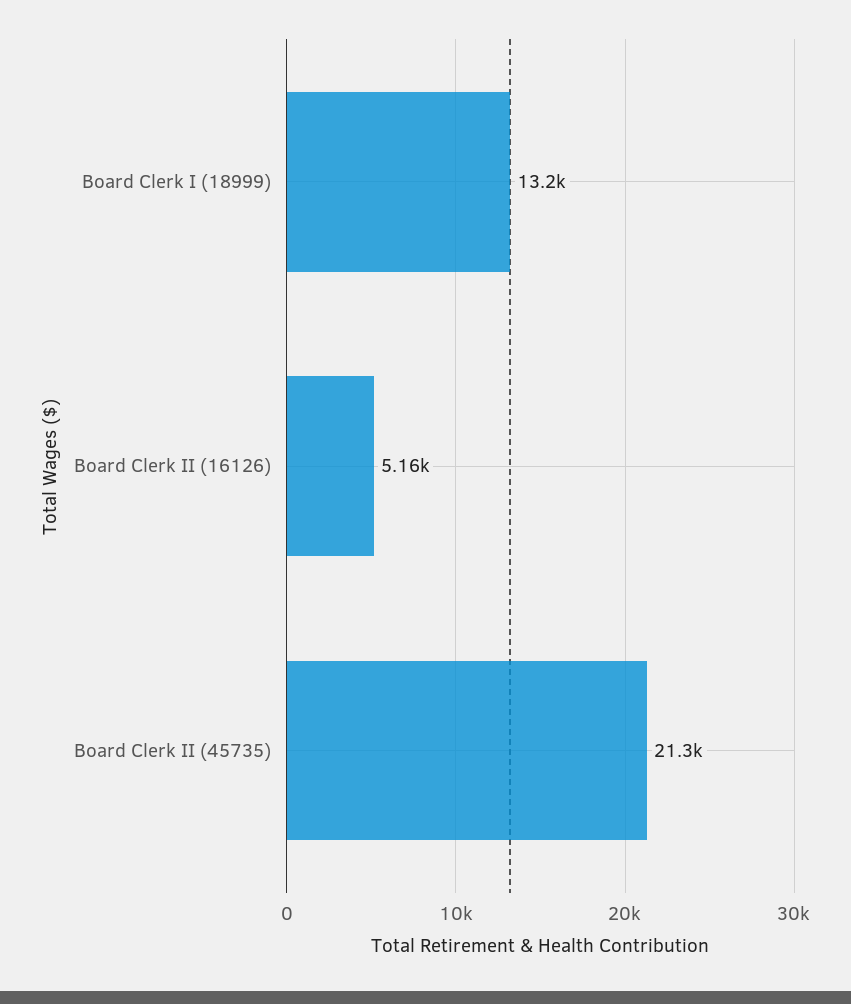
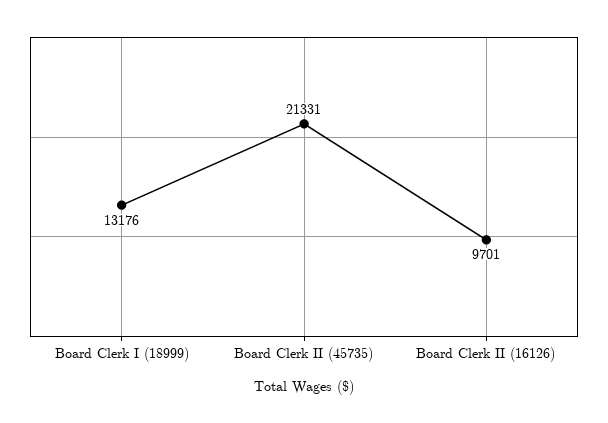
  {
    "Board Clerk I (18999)": 13176,
-   "Board Clerk II (16126)": 5160,
+   "Board Clerk II (16126)": 9701,
    "Board Clerk II (45735)": 21331
  }

